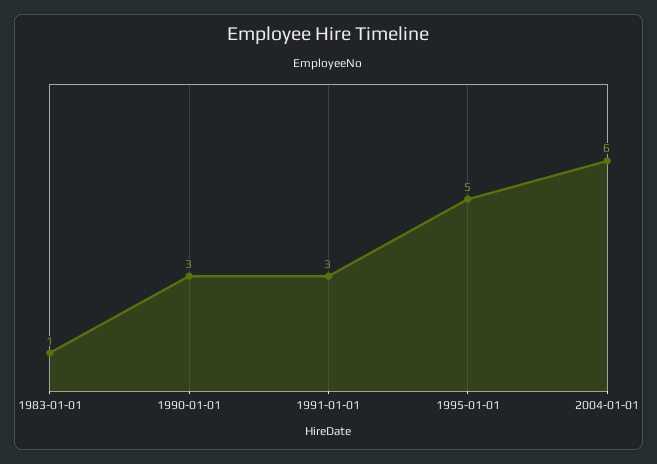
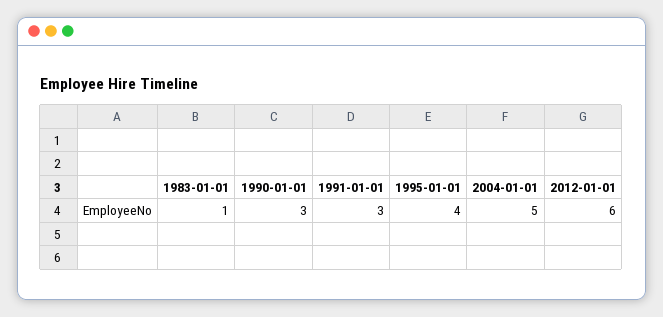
  {
    "1983-01-01": 1,
    "1990-01-01": 3,
    "1991-01-01": 3,
-   "1995-01-01": 5,
+   "1995-01-01": 4,
-   "2004-01-01": 6
+   "2004-01-01": 5,
+   "2012-01-01": 6
  }

